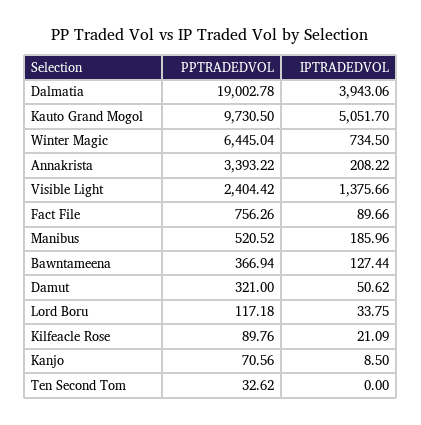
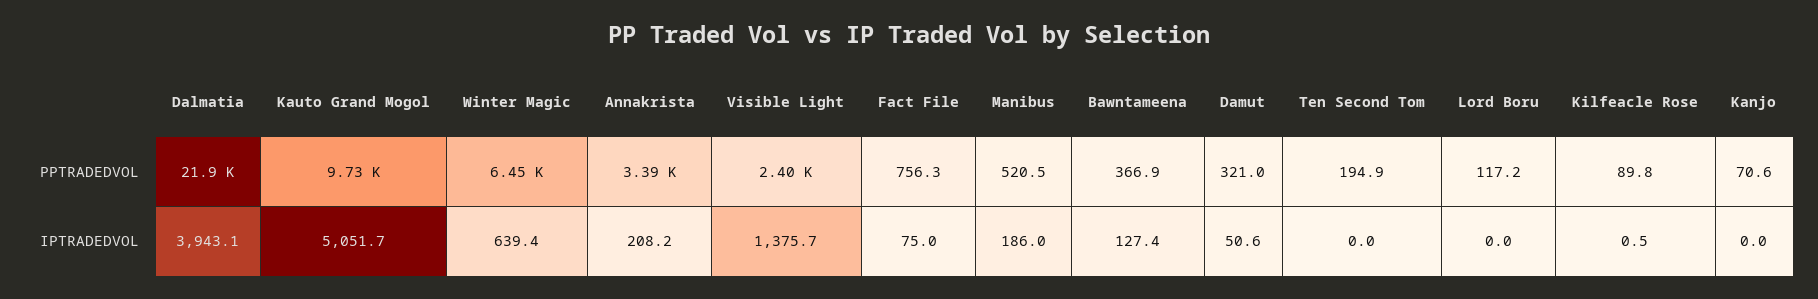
  {
    "PPTRADEDVOL": {
-     "Dalmatia": 19002.78,
+     "Dalmatia": 21900,
      "Kauto Grand Mogol": 9730.5,
      "Winter Magic": 6445.04,
      "Annakrista": 3393.22,
      "Visible Light": 2404.42,
      "Fact File": 756.26,
      "Manibus": 520.52,
      "Bawntameena": 366.94,
      "Damut": 321,
      "Lord Boru": 117.18,
      "Kilfeacle Rose": 89.76,
      "Kanjo": 70.56,
-     "Ten Second Tom": 32.62
+     "Ten Second Tom": 194.9
    },
    "IPTRADEDVOL": {
      "Dalmatia": 3943.06,
      "Kauto Grand Mogol": 5051.7,
-     "Winter Magic": 734.5,
+     "Winter Magic": 639.4,
      "Annakrista": 208.22,
      "Visible Light": 1375.66,
-     "Fact File": 89.66,
+     "Fact File": 75,
      "Manibus": 185.96,
      "Bawntameena": 127.44,
      "Damut": 50.62,
-     "Lord Boru": 33.75,
+     "Lord Boru": 0,
-     "Kilfeacle Rose": 21.09,
+     "Kilfeacle Rose": 0.5,
-     "Kanjo": 8.5,
+     "Kanjo": 0,
      "Ten Second Tom": 0
    }
  }

